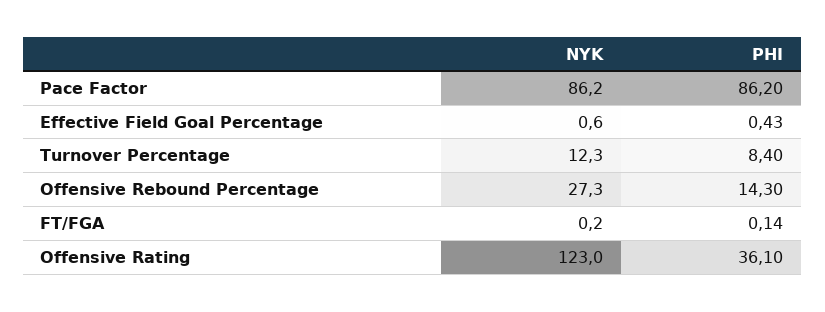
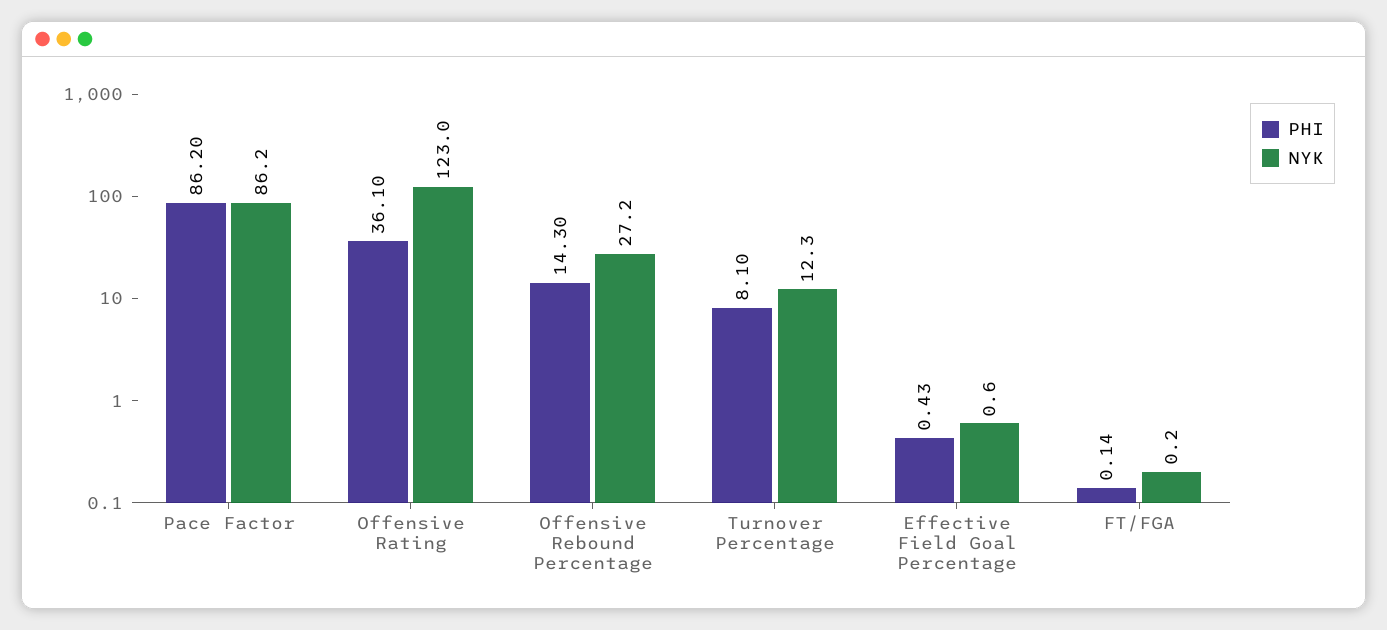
  {
    "NYK": {
      "Pace Factor": 86.2,
      "Effective Field Goal Percentage": 0.6,
      "Turnover Percentage": 12.3,
-     "Offensive Rebound Percentage": 27.3,
+     "Offensive Rebound Percentage": 27.2,
      "FT/FGA": 0.2,
      "Offensive Rating": 123
    },
    "PHI": {
      "Pace Factor": 86.2,
      "Effective Field Goal Percentage": 0.43,
-     "Turnover Percentage": 8.4,
+     "Turnover Percentage": 8.1,
      "Offensive Rebound Percentage": 14.3,
      "FT/FGA": 0.14,
      "Offensive Rating": 36.1
    }
  }

